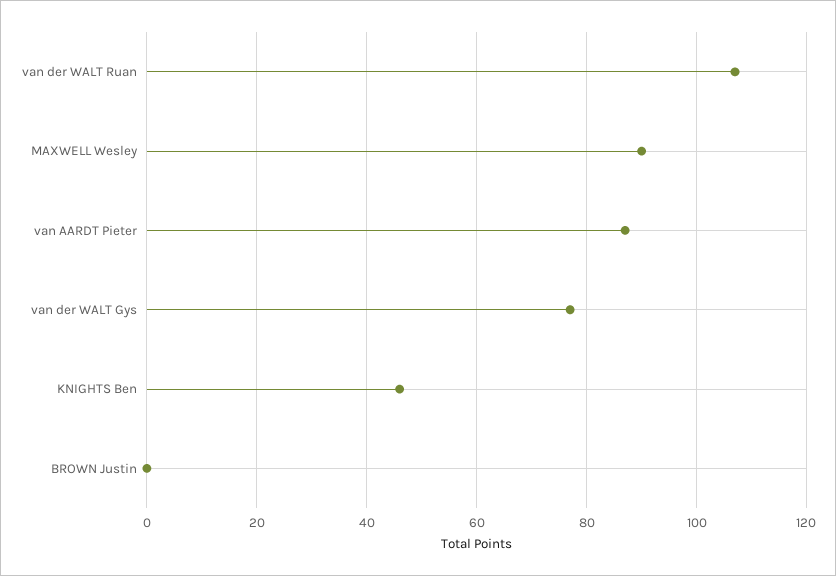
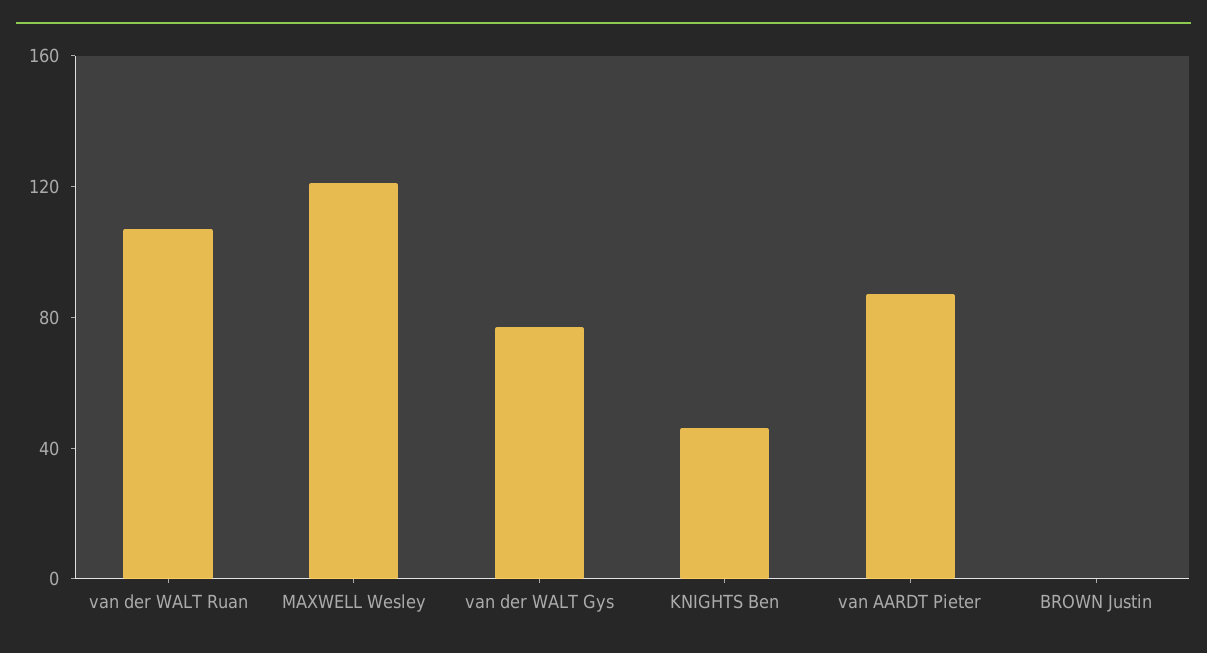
  {
    "van der WALT Ruan": 105,
-   "MAXWELL Wesley": 90,
+   "MAXWELL Wesley": 120,
    "van AARDT Pieter": 85,
    "van der WALT Gys": 75,
    "KNIGHTS Ben": 45,
    "BROWN Justin": 0
  }

